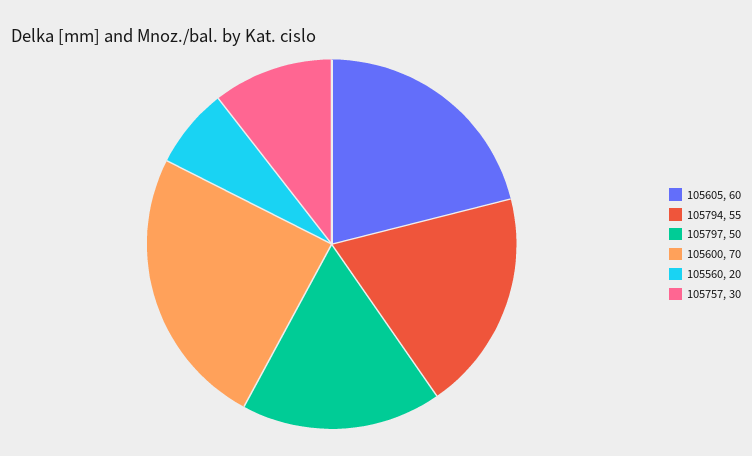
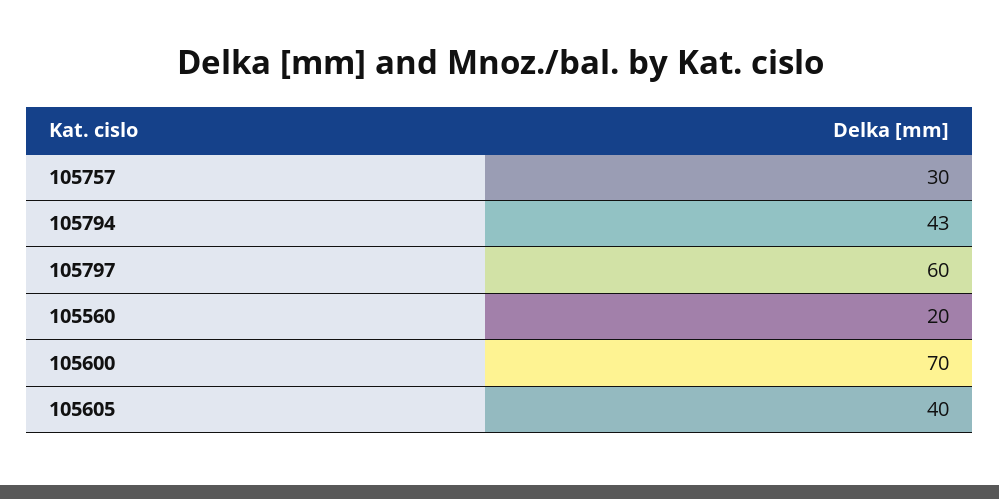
  {
-   "105605": 60,
+   "105605": 40,
-   "105794": 55,
+   "105794": 43,
-   "105797": 50,
+   "105797": 60,
    "105600": 70,
    "105560": 20,
    "105757": 30
  }

